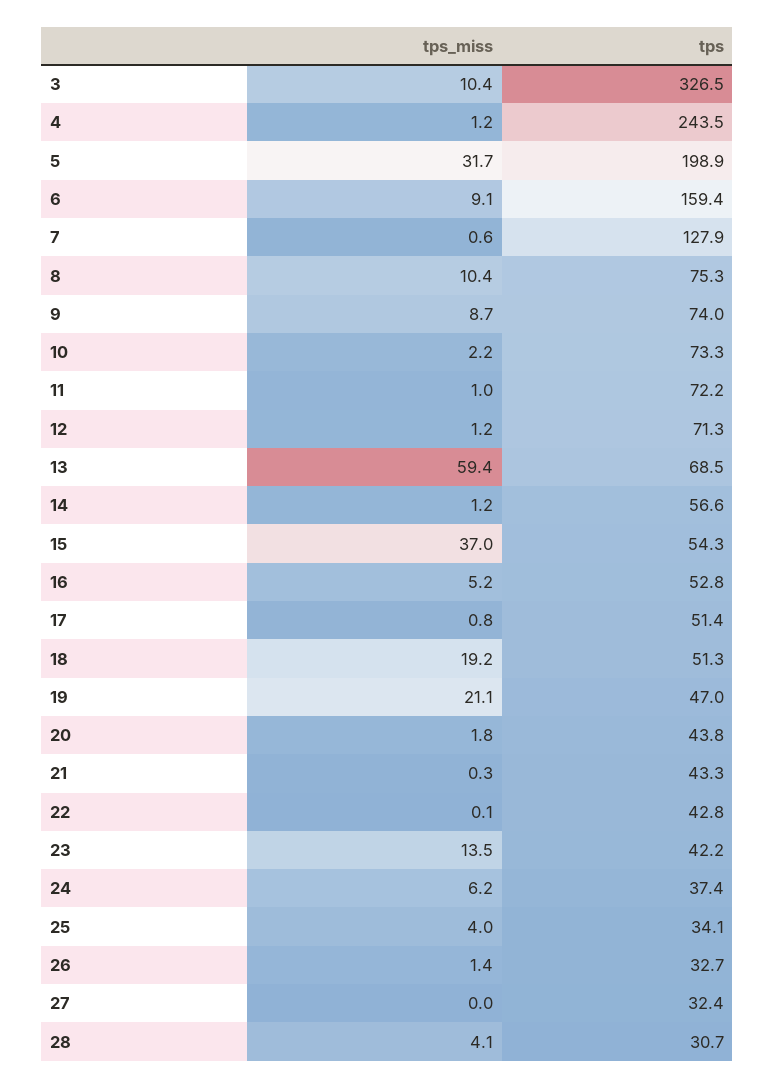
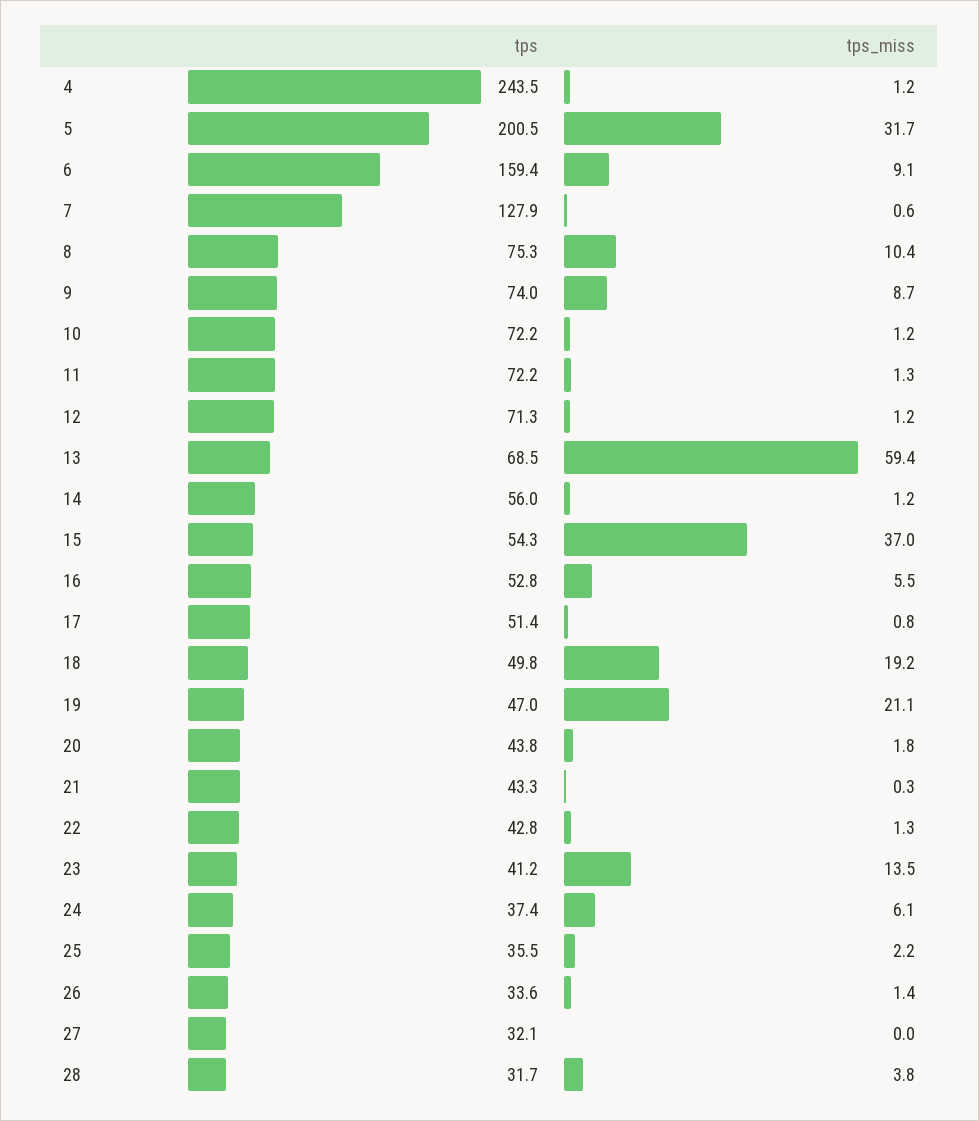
  {
    "tps_miss": {
-     "3": 10.4,
      "4": 1.2,
      "5": 31.7,
      "6": 9.1,
      "7": 0.6,
      "8": 10.4,
      "9": 8.7,
-     "10": 2.2,
+     "10": 1.2,
-     "11": 1,
+     "11": 1.3,
      "12": 1.2,
      "13": 59.4,
      "14": 1.2,
      "15": 37,
-     "16": 5.2,
+     "16": 5.5,
      "17": 0.8,
      "18": 19.2,
      "19": 21.1,
      "20": 1.8,
      "21": 0.3,
-     "22": 0.1,
+     "22": 1.3,
      "23": 13.5,
-     "24": 6.2,
+     "24": 6.1,
-     "25": 4,
+     "25": 2.2,
      "26": 1.4,
      "27": 0,
-     "28": 4.1
+     "28": 3.8
    },
    "tps": {
-     "3": 326.5,
      "4": 243.5,
-     "5": 198.9,
+     "5": 200.5,
      "6": 159.4,
      "7": 127.9,
      "8": 75.3,
      "9": 74,
-     "10": 73.3,
+     "10": 72.2,
      "11": 72.2,
      "12": 71.3,
      "13": 68.5,
-     "14": 56.6,
+     "14": 56,
      "15": 54.3,
      "16": 52.8,
      "17": 51.4,
-     "18": 51.3,
+     "18": 49.8,
      "19": 47,
      "20": 43.8,
      "21": 43.3,
      "22": 42.8,
-     "23": 42.2,
+     "23": 41.2,
      "24": 37.4,
-     "25": 34.1,
+     "25": 35.5,
-     "26": 32.7,
+     "26": 33.6,
-     "27": 32.4,
+     "27": 32.1,
-     "28": 30.7
+     "28": 31.7
    }
  }

